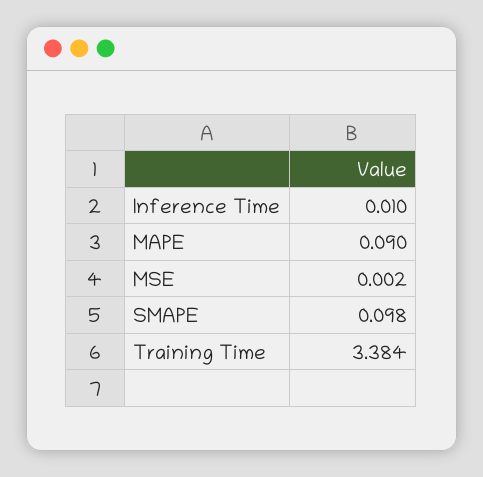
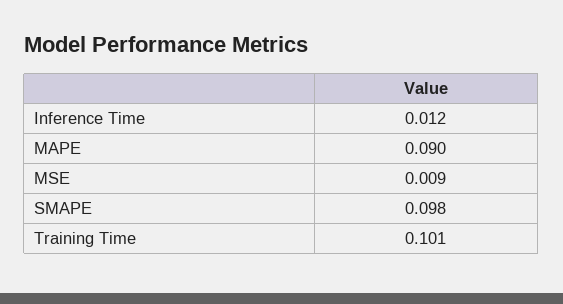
  {
-   "Inference Time": 0.01,
+   "Inference Time": 0.012,
    "MAPE": 0.09,
-   "MSE": 0.002,
+   "MSE": 0.009,
    "SMAPE": 0.098,
-   "Training Time": 3.384
+   "Training Time": 0.101
  }

